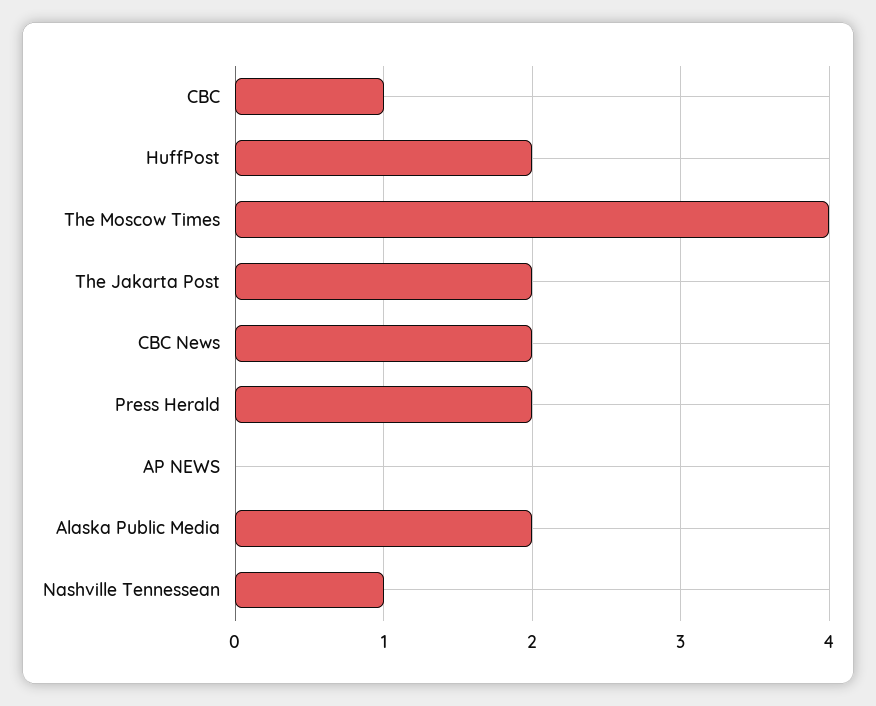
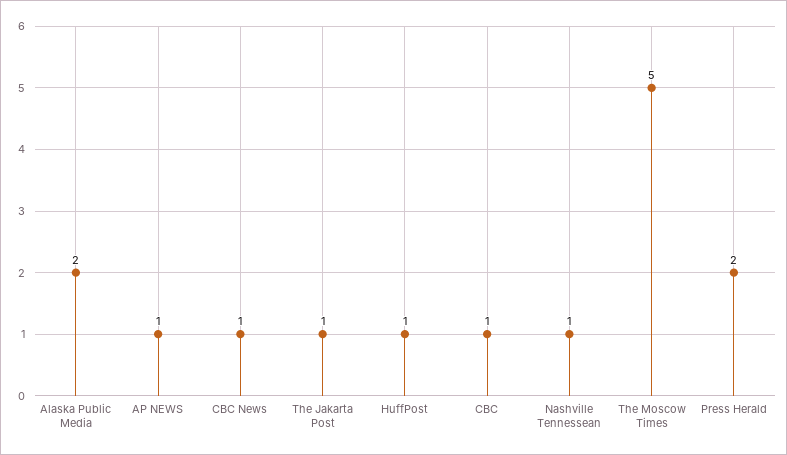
  {
    "CBC": 1,
-   "HuffPost": 2,
+   "HuffPost": 1,
-   "The Moscow Times": 4,
+   "The Moscow Times": 5,
-   "The Jakarta Post": 2,
+   "The Jakarta Post": 1,
-   "CBC News": 2,
+   "CBC News": 1,
    "Press Herald": 2,
-   "AP NEWS": 0,
+   "AP NEWS": 1,
    "Alaska Public Media": 2,
    "Nashville Tennessean": 1
  }

